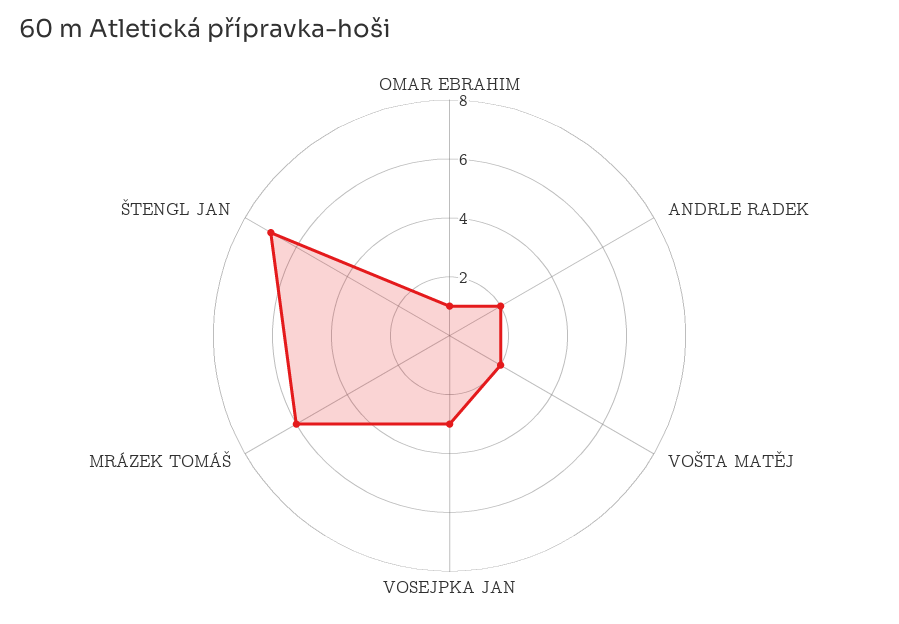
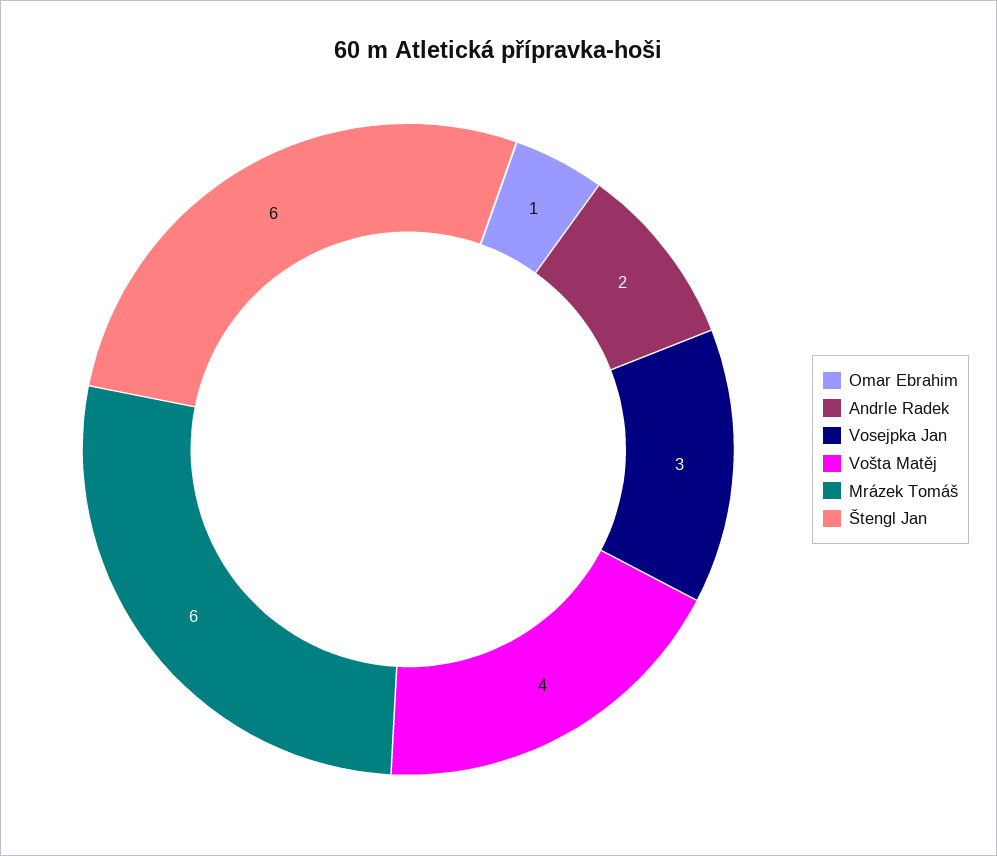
  {
    "OMAR EBRAHIM": 1,
    "ANDRLE RADEK": 2,
-   "VOŠTA MATĚJ": 2,
+   "VOŠTA MATĚJ": 4,
    "VOSEJPKA JAN": 3,
    "MRÁZEK TOMÁŠ": 6,
-   "ŠTENGL JAN": 7
+   "ŠTENGL JAN": 6
  }

